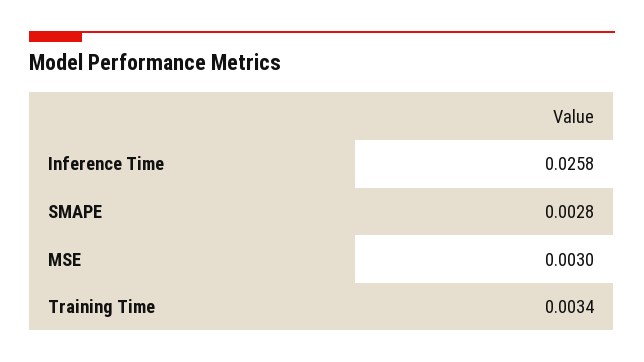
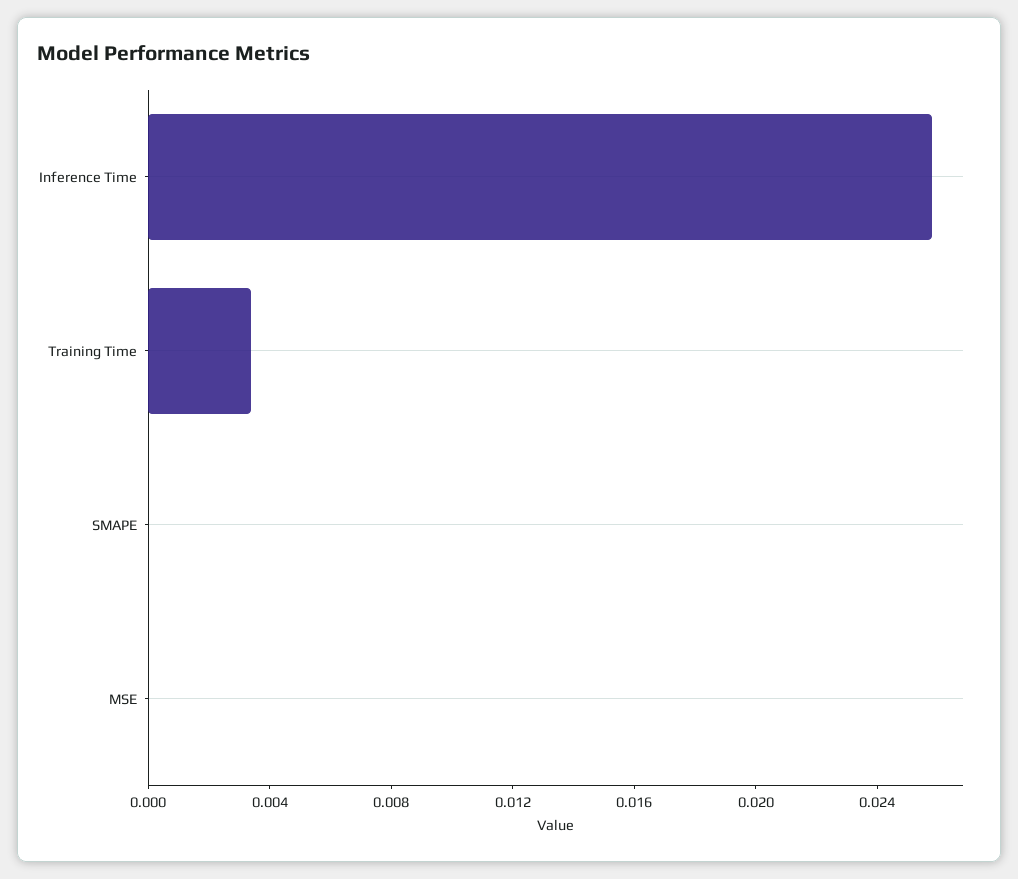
  {
    "Inference Time": 0.0258,
-   "SMAPE": 0.0028,
+   "SMAPE": 0,
-   "MSE": 0.003,
+   "MSE": 0,
    "Training Time": 0.0034
  }

